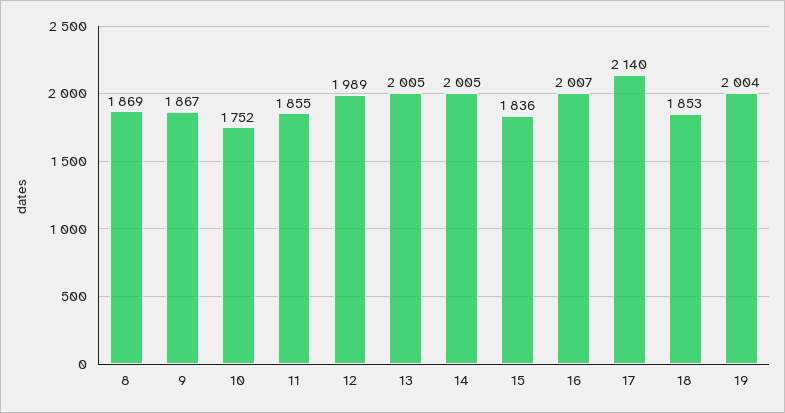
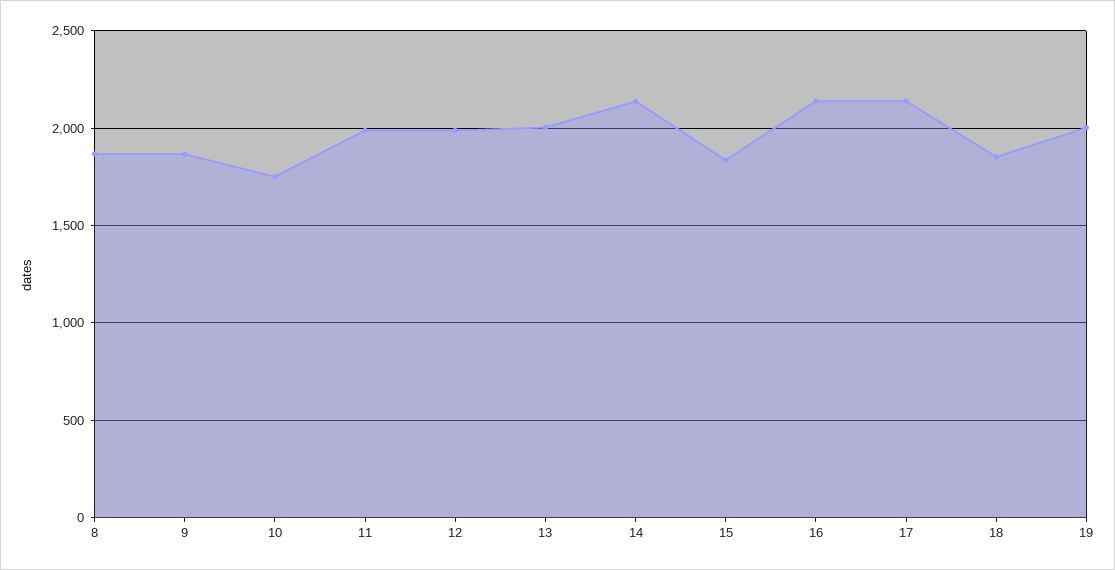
  {
    "8": 1869,
    "9": 1867,
    "10": 1752,
-   "11": 1855,
+   "11": 2000,
    "12": 1989,
    "13": 2005,
-   "14": 2005,
+   "14": 2150,
    "15": 1836,
-   "16": 2007,
+   "16": 2150,
    "17": 2140,
    "18": 1853,
    "19": 2004
  }

